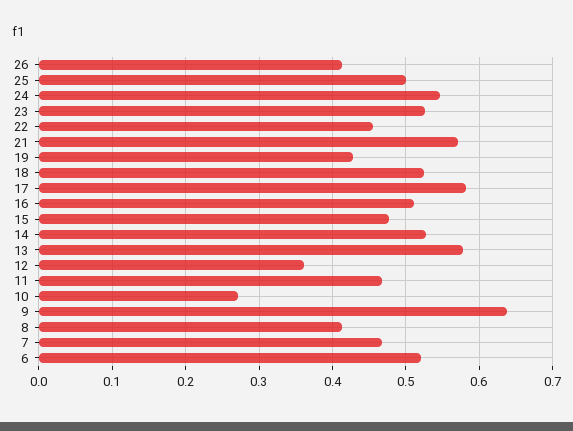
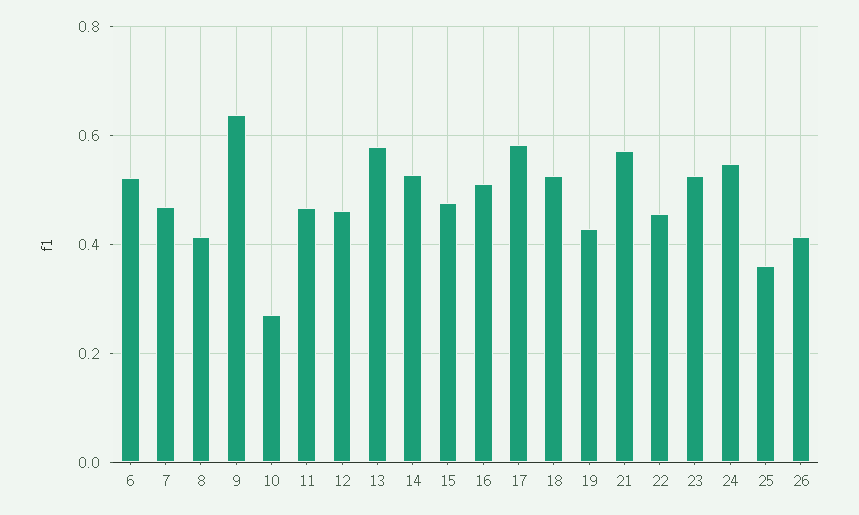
  {
    "26": 0.41,
-   "25": 0.5,
+   "25": 0.36,
    "24": 0.55,
    "23": 0.53,
    "22": 0.46,
    "21": 0.57,
    "19": 0.43,
    "18": 0.53,
    "17": 0.58,
    "16": 0.51,
    "15": 0.48,
    "14": 0.53,
    "13": 0.58,
-   "12": 0.36,
+   "12": 0.46,
    "11": 0.47,
    "10": 0.27,
    "9": 0.64,
    "8": 0.41,
    "7": 0.47,
    "6": 0.52
  }

